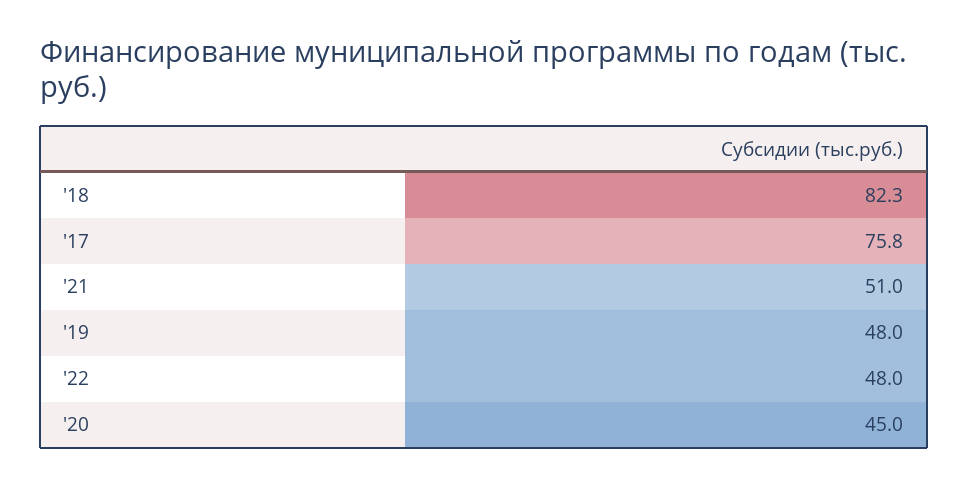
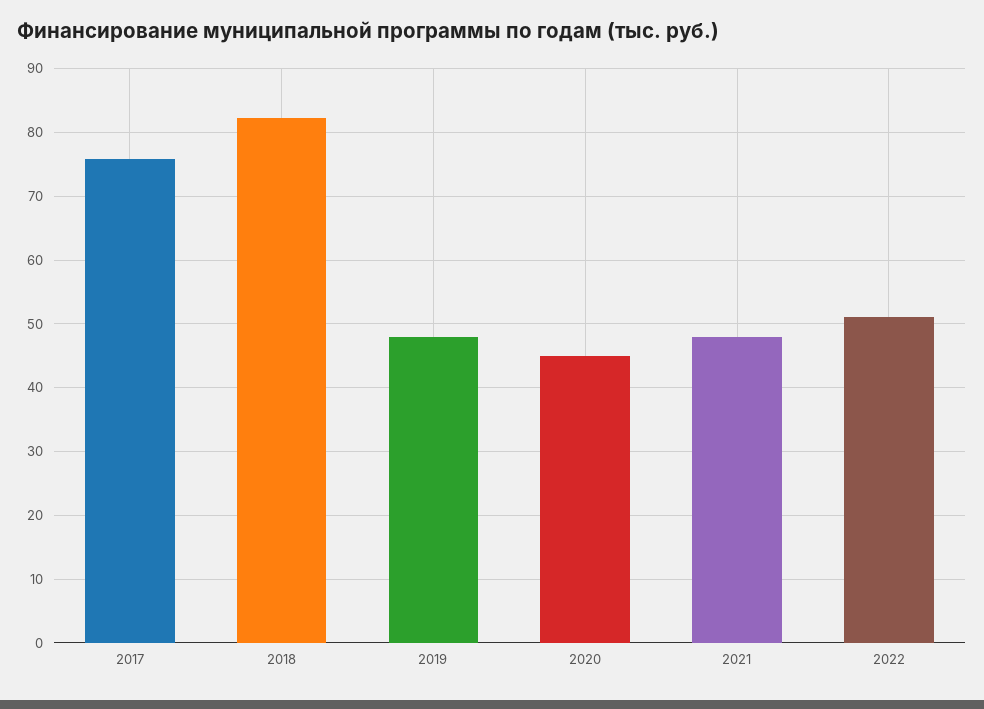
  {
    "'18": 82.3,
    "'17": 75.8,
-   "'21": 51,
+   "'21": 48,
    "'19": 48,
-   "'22": 48,
+   "'22": 51,
    "'20": 45
  }

